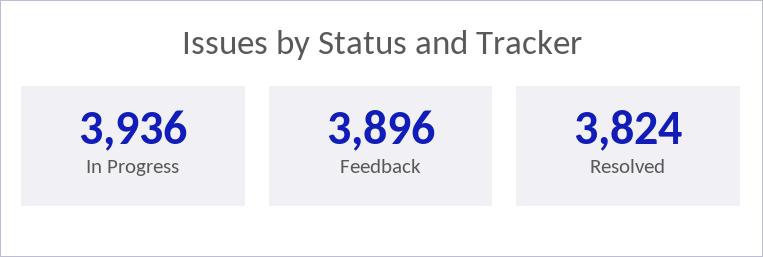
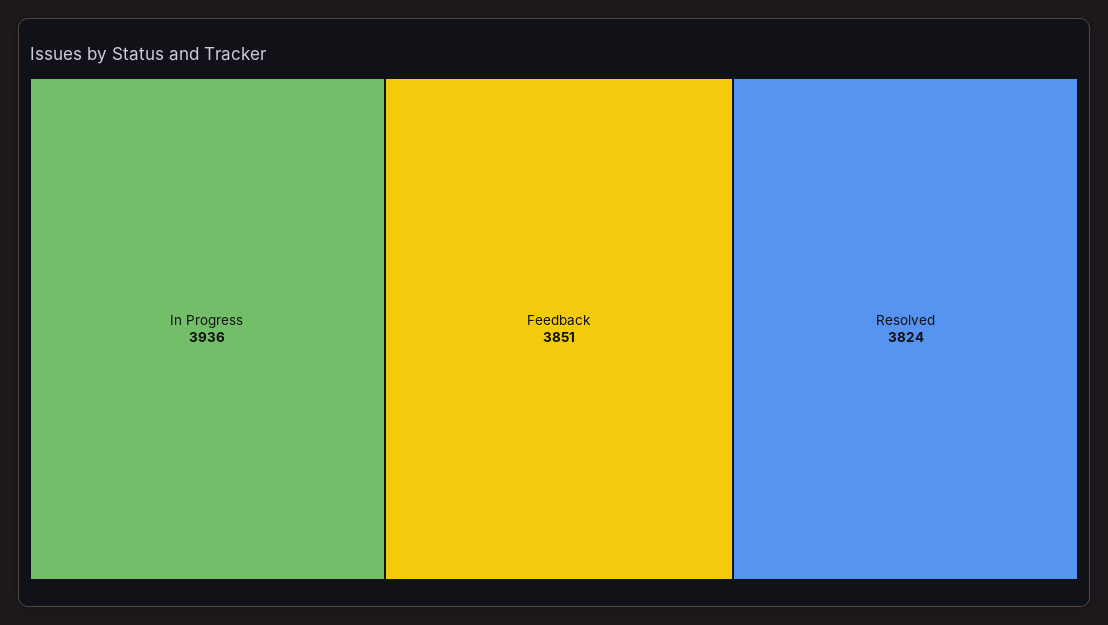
  {
    "In Progress": 3936,
-   "Feedback": 3896,
+   "Feedback": 3851,
    "Resolved": 3824
  }

